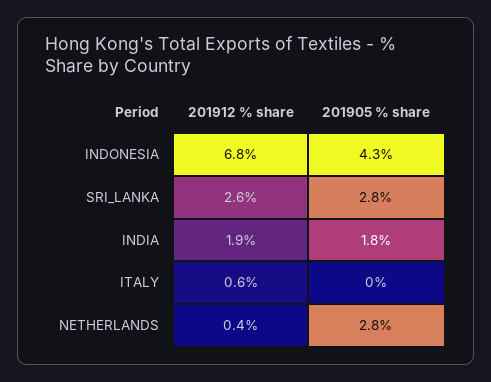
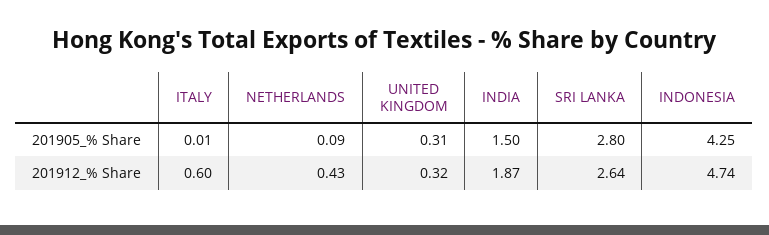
  {
    "201912 % share": {
-     "INDONESIA": 6.8,
+     "INDONESIA": 4.74,
      "SRI_LANKA": 2.64,
      "INDIA": 1.87,
      "ITALY": 0.6,
-     "NETHERLANDS": 0.43
+     "NETHERLANDS": 0.43,
+     "UNITED KINGDOM": 0.32
    },
    "201905 % share": {
      "INDONESIA": 4.25,
      "SRI_LANKA": 2.8,
-     "INDIA": 1.8,
+     "INDIA": 1.5,
      "ITALY": 0.01,
-     "NETHERLANDS": 2.8
+     "NETHERLANDS": 0.09,
+     "UNITED KINGDOM": 0.31
    }
  }

